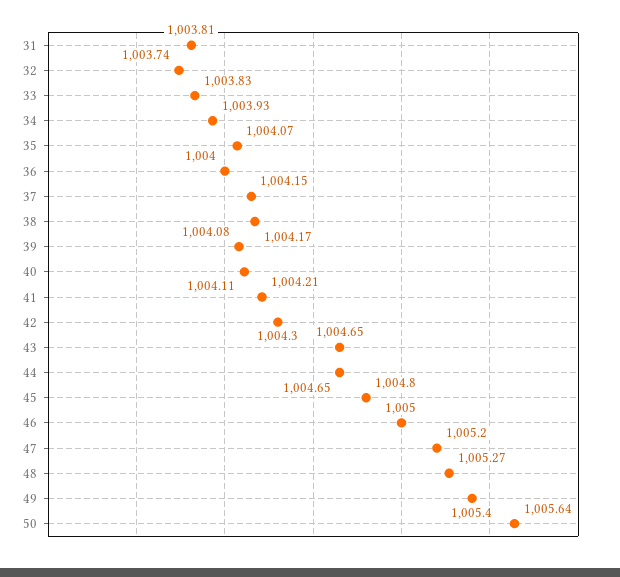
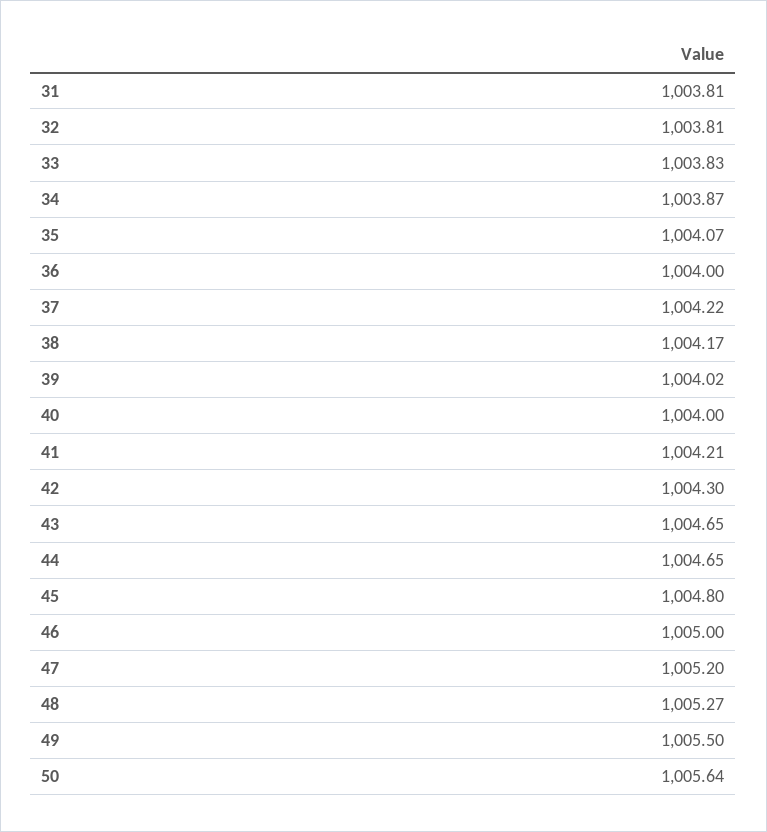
  {
    "31": 1003.81,
-   "32": 1003.74,
+   "32": 1003.81,
    "33": 1003.83,
-   "34": 1003.93,
+   "34": 1003.87,
    "35": 1004.07,
    "36": 1004,
-   "37": 1004.15,
+   "37": 1004.22,
    "38": 1004.17,
-   "39": 1004.08,
+   "39": 1004.02,
-   "40": 1004.11,
+   "40": 1004,
    "41": 1004.21,
    "42": 1004.3,
    "43": 1004.65,
    "44": 1004.65,
    "45": 1004.8,
    "46": 1005,
    "47": 1005.2,
    "48": 1005.27,
-   "49": 1005.4,
+   "49": 1005.5,
    "50": 1005.64
  }

